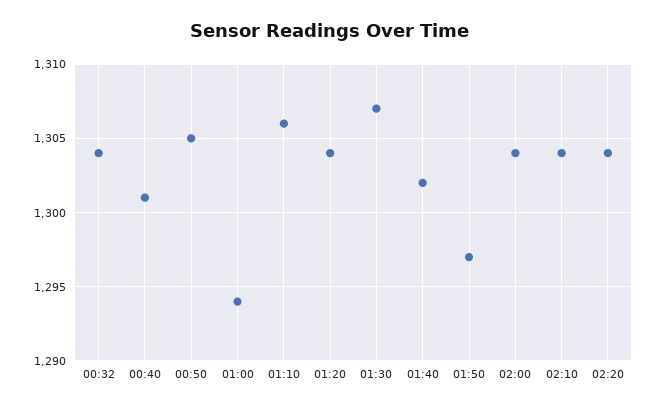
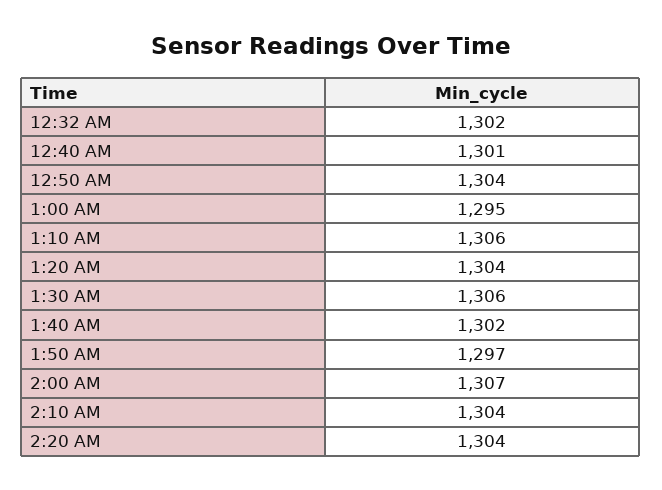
  {
-   "00:32": 1304,
+   "00:32": 1302,
    "00:40": 1301,
-   "00:50": 1305,
+   "00:50": 1304,
-   "01:00": 1294,
+   "01:00": 1295,
    "01:10": 1306,
    "01:20": 1304,
-   "01:30": 1307,
+   "01:30": 1306,
    "01:40": 1302,
    "01:50": 1297,
-   "02:00": 1304,
+   "02:00": 1307,
    "02:10": 1304,
    "02:20": 1304
  }

